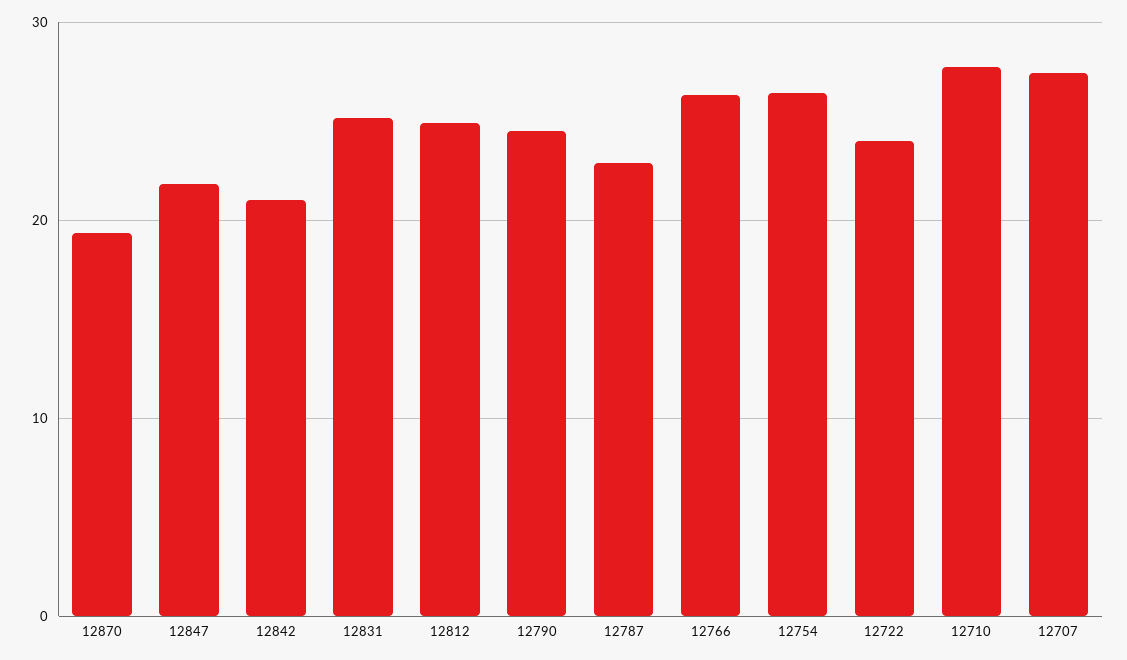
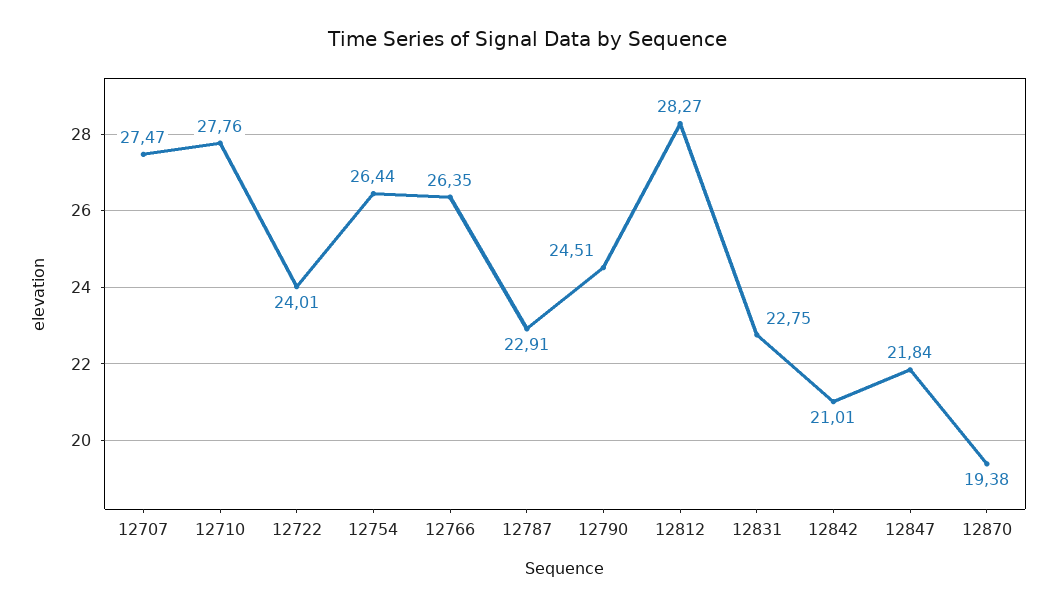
  {
    "12870": 19.38,
    "12847": 21.84,
    "12842": 21.01,
-   "12831": 25,
+   "12831": 22.75,
-   "12812": 25,
+   "12812": 28.27,
    "12790": 24.51,
    "12787": 22.91,
    "12766": 26.35,
    "12754": 26.44,
    "12722": 24.01,
    "12710": 27.76,
    "12707": 27.47
  }

